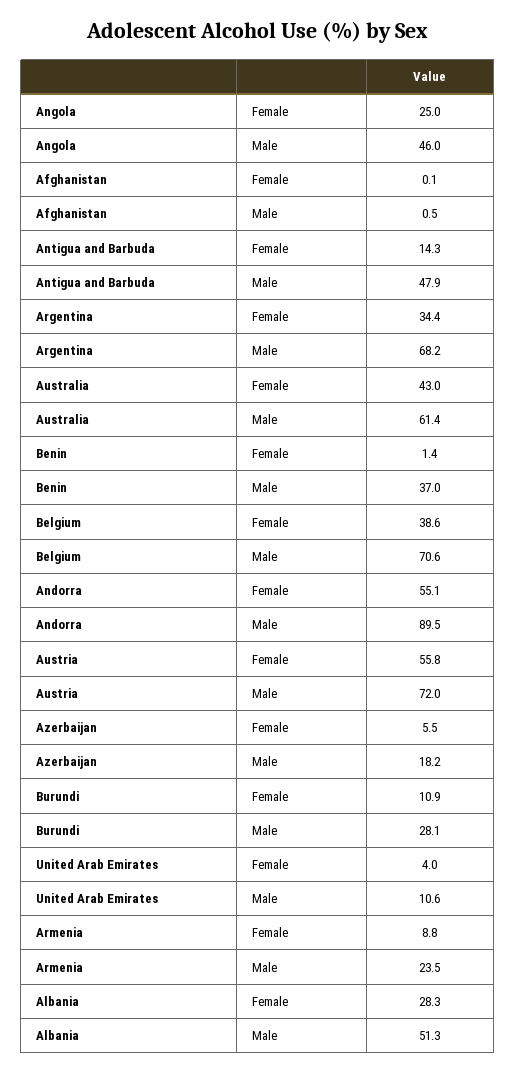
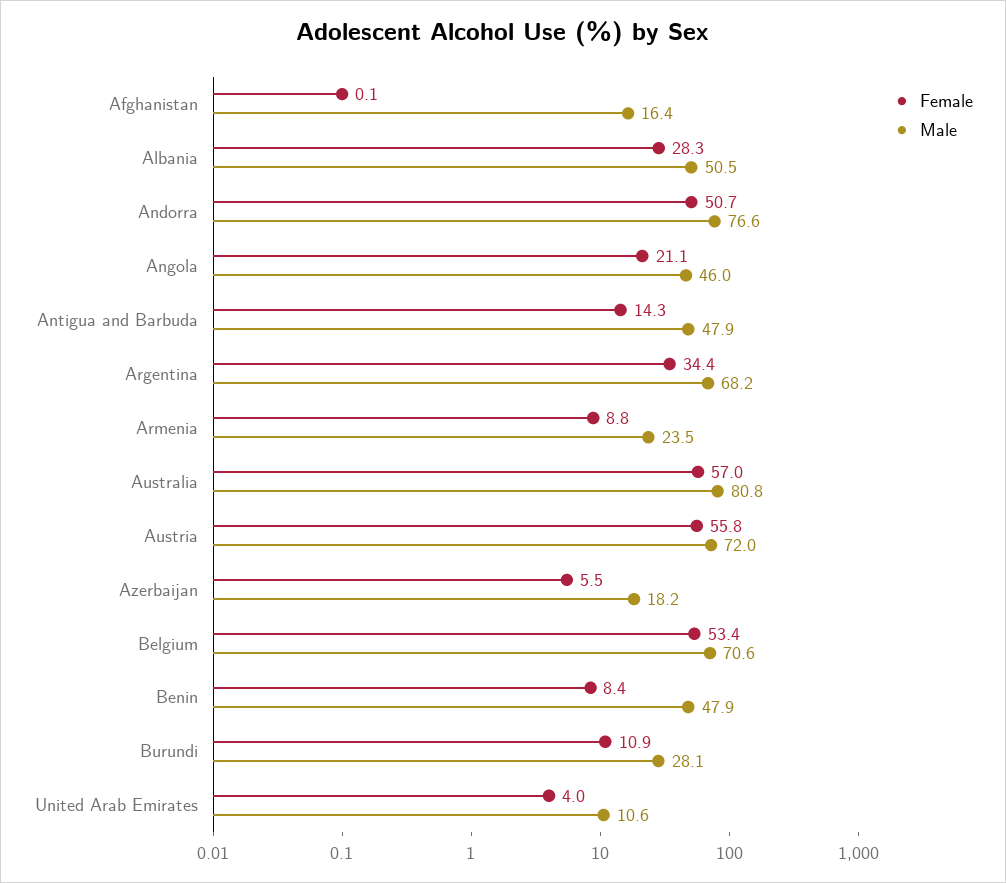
  {
    "Female": {
-     "Angola": 25,
+     "Angola": 21.1,
      "Afghanistan": 0.1,
      "Antigua and Barbuda": 14.3,
      "Argentina": 34.4,
-     "Australia": 43,
+     "Australia": 57,
-     "Benin": 1.4,
+     "Benin": 8.4,
-     "Belgium": 38.6,
+     "Belgium": 53.4,
-     "Andorra": 55.1,
+     "Andorra": 50.7,
      "Austria": 55.8,
      "Azerbaijan": 5.5,
      "Burundi": 10.9,
      "United Arab Emirates": 4,
      "Armenia": 8.8,
      "Albania": 28.3
    },
    "Male": {
      "Angola": 46,
-     "Afghanistan": 0.5,
+     "Afghanistan": 16.4,
      "Antigua and Barbuda": 47.9,
      "Argentina": 68.2,
-     "Australia": 61.4,
+     "Australia": 80.8,
-     "Benin": 37,
+     "Benin": 47.9,
      "Belgium": 70.6,
-     "Andorra": 89.5,
+     "Andorra": 76.6,
      "Austria": 72,
      "Azerbaijan": 18.2,
      "Burundi": 28.1,
      "United Arab Emirates": 10.6,
      "Armenia": 23.5,
-     "Albania": 51.3
+     "Albania": 50.5
    }
  }

